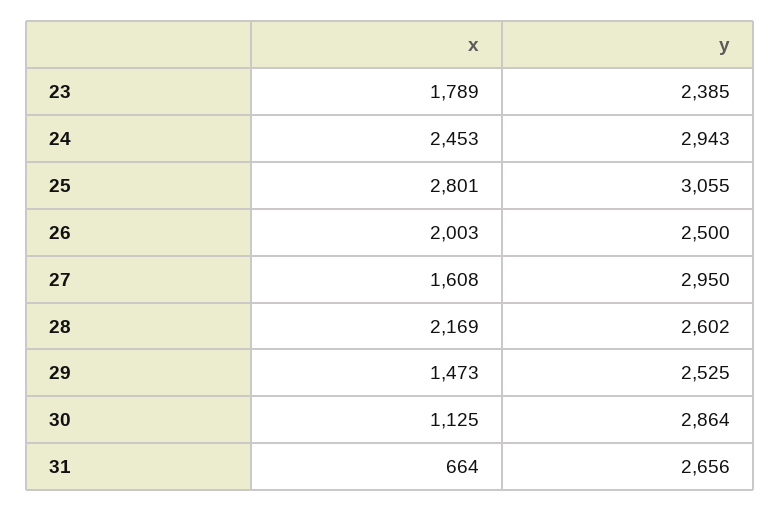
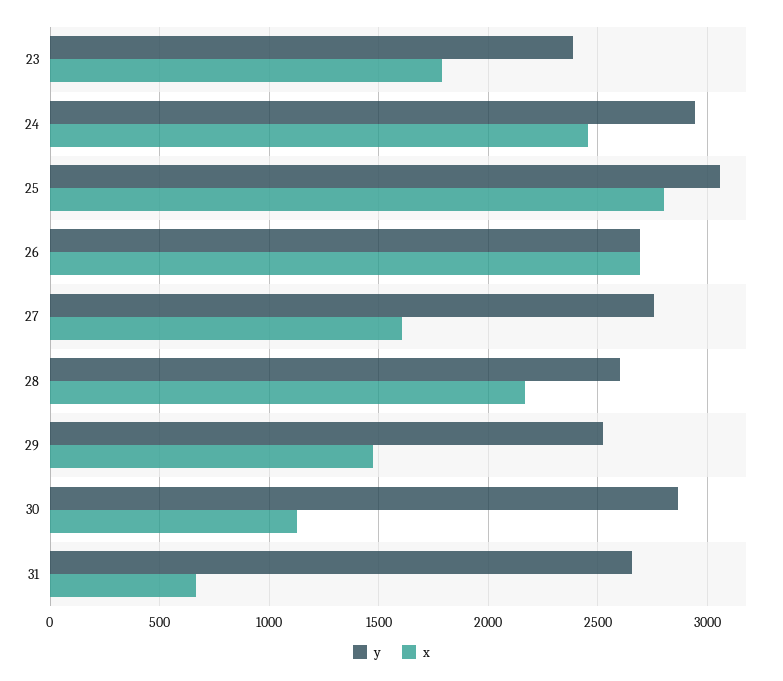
  {
    "x": {
      "23": 1789,
      "24": 2453,
      "25": 2801,
-     "26": 2003,
+     "26": 2700,
      "27": 1608,
      "28": 2169,
      "29": 1473,
      "30": 1125,
      "31": 664
    },
    "y": {
      "23": 2385,
      "24": 2943,
      "25": 3055,
-     "26": 2500,
+     "26": 2700,
-     "27": 2950,
+     "27": 2750,
      "28": 2602,
      "29": 2525,
      "30": 2864,
      "31": 2656
    }
  }

